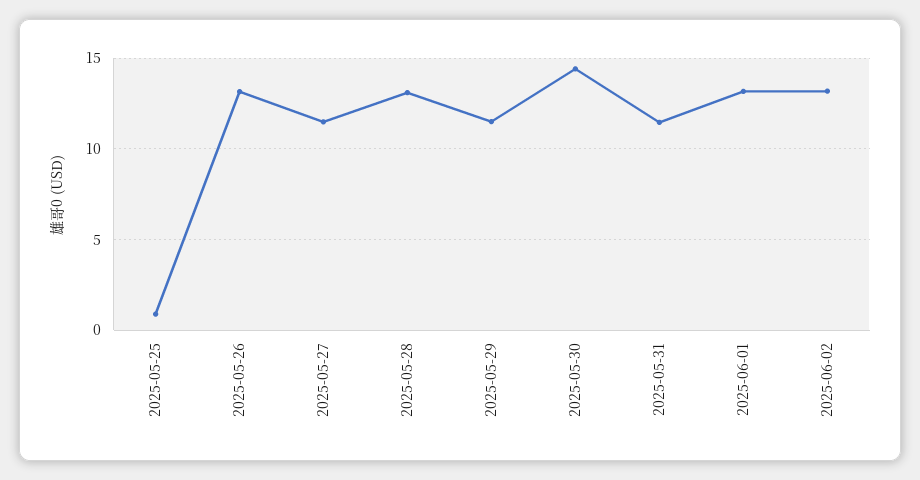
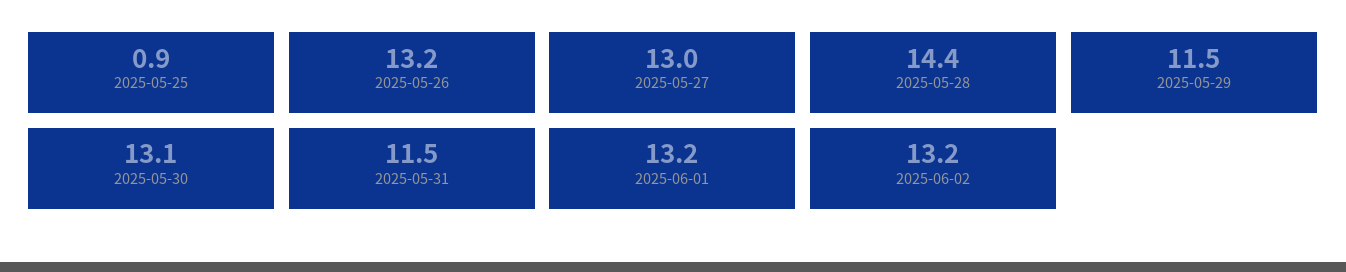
  {
    "2025-05-25": 0.9,
    "2025-05-26": 13.2,
-   "2025-05-27": 11.5,
+   "2025-05-27": 13,
-   "2025-05-28": 13,
+   "2025-05-28": 14.4,
    "2025-05-29": 11.5,
-   "2025-05-30": 14.5,
+   "2025-05-30": 13.1,
    "2025-05-31": 11.5,
    "2025-06-01": 13.2,
    "2025-06-02": 13.2
  }

